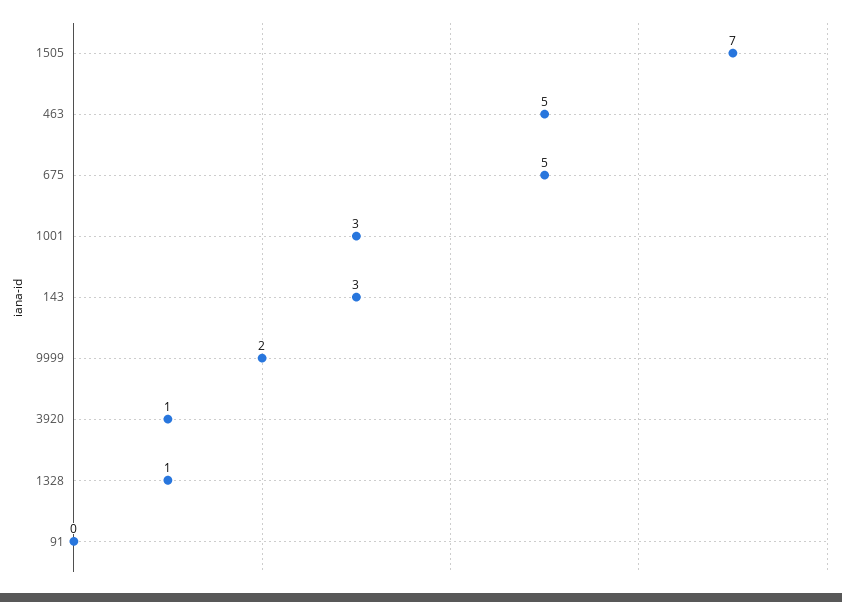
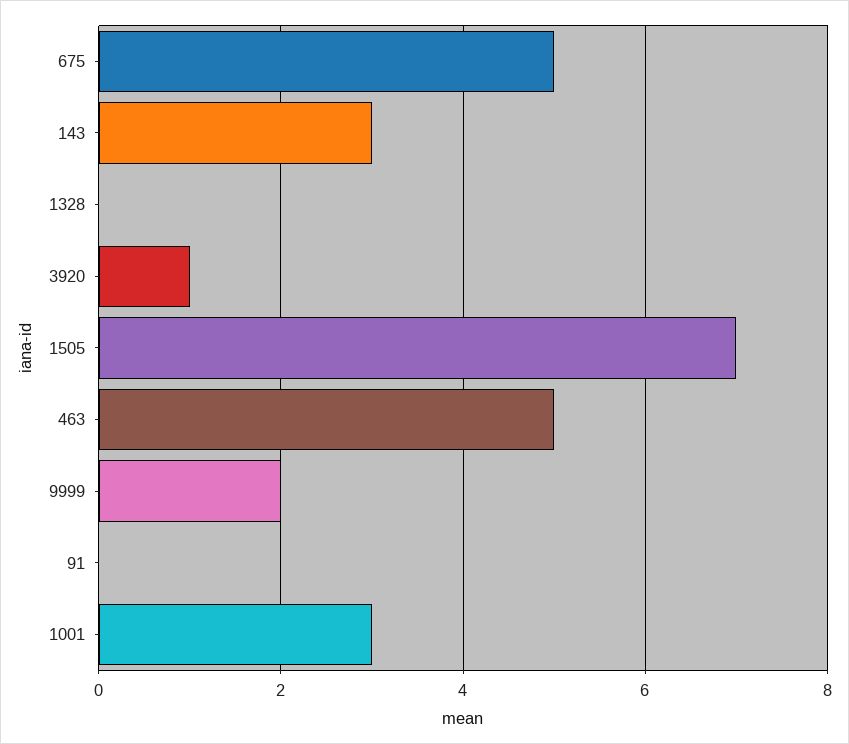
  {
    "1505": 7,
    "463": 5,
    "675": 5,
    "1001": 3,
    "143": 3,
    "9999": 2,
    "3920": 1,
-   "1328": 1,
+   "1328": 0,
    "91": 0
  }

